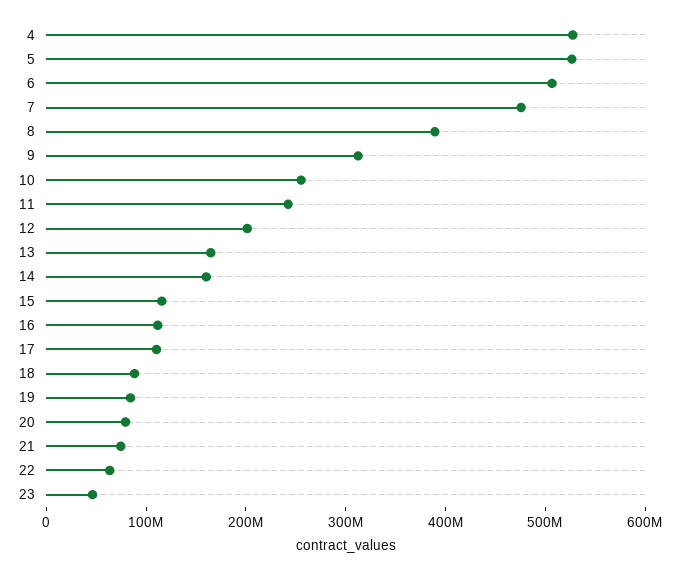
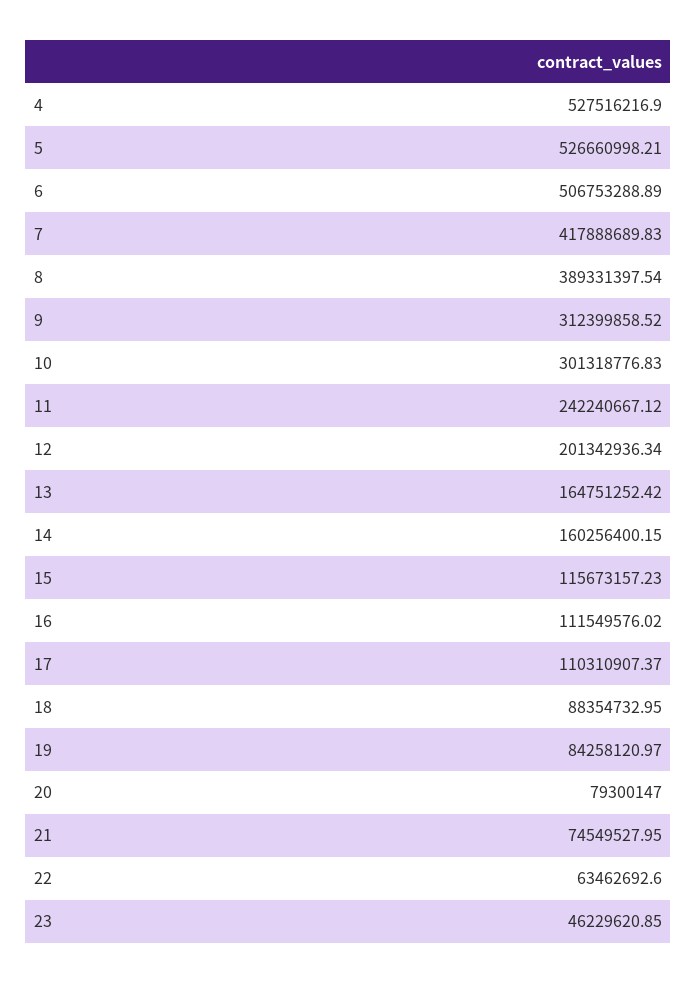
  {
    "4": 527516216.9,
    "5": 526660998.21,
    "6": 506753288.89,
-   "7": 480000000,
+   "7": 417888689.83,
    "8": 389331397.54,
    "9": 312399858.52,
-   "10": 260000000,
+   "10": 301318776.83,
    "11": 242240667.12,
    "12": 201342936.34,
    "13": 164751252.42,
    "14": 160256400.15,
    "15": 115673157.23,
    "16": 111549576.02,
    "17": 110310907.37,
    "18": 88354732.95,
    "19": 84258120.97,
    "20": 79300147,
    "21": 74549527.95,
    "22": 63462692.6,
    "23": 46229620.85
  }

